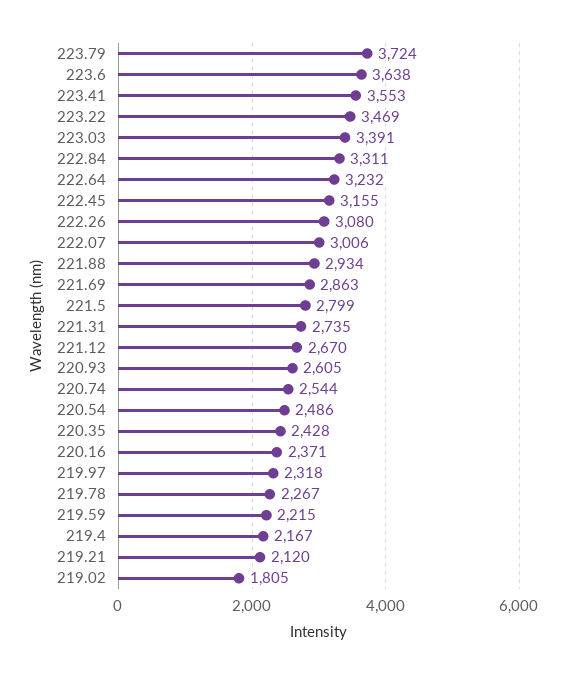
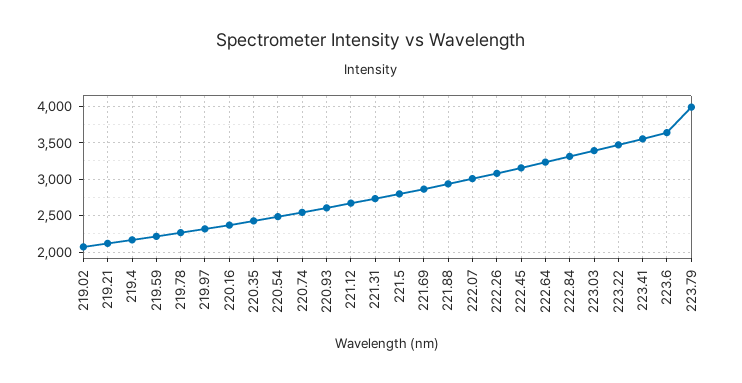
  {
-   "223.79": 3724,
+   "223.79": 4000,
    "223.6": 3638,
    "223.41": 3553,
    "223.22": 3469,
    "223.03": 3391,
    "222.84": 3311,
    "222.64": 3232,
    "222.45": 3155,
    "222.26": 3080,
    "222.07": 3006,
    "221.88": 2934,
    "221.69": 2863,
    "221.5": 2799,
    "221.31": 2735,
    "221.12": 2670,
    "220.93": 2605,
    "220.74": 2544,
    "220.54": 2486,
    "220.35": 2428,
    "220.16": 2371,
    "219.97": 2318,
    "219.78": 2267,
    "219.59": 2215,
    "219.4": 2167,
    "219.21": 2120,
-   "219.02": 1805
+   "219.02": 2100
  }

